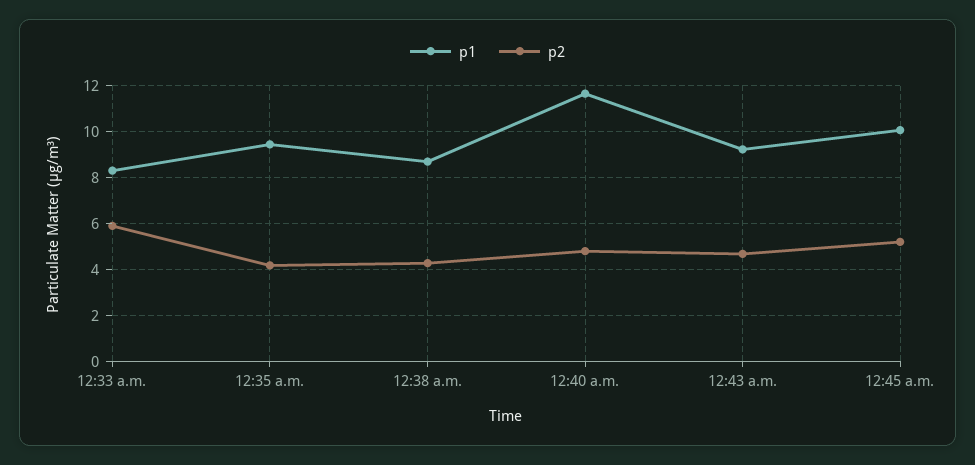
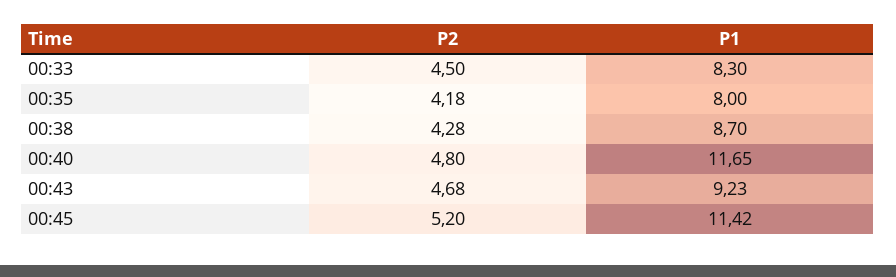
  {
    "p1": {
      "12:33 a.m.": 8.3,
-     "12:35 a.m.": 9.5,
+     "12:35 a.m.": 8,
      "12:38 a.m.": 8.7,
      "12:40 a.m.": 11.65,
      "12:43 a.m.": 9.23,
-     "12:45 a.m.": 10
+     "12:45 a.m.": 11.42
    },
    "p2": {
-     "12:33 a.m.": 6,
+     "12:33 a.m.": 4.5,
      "12:35 a.m.": 4.18,
      "12:38 a.m.": 4.28,
      "12:40 a.m.": 4.8,
      "12:43 a.m.": 4.68,
      "12:45 a.m.": 5.2
    }
  }

